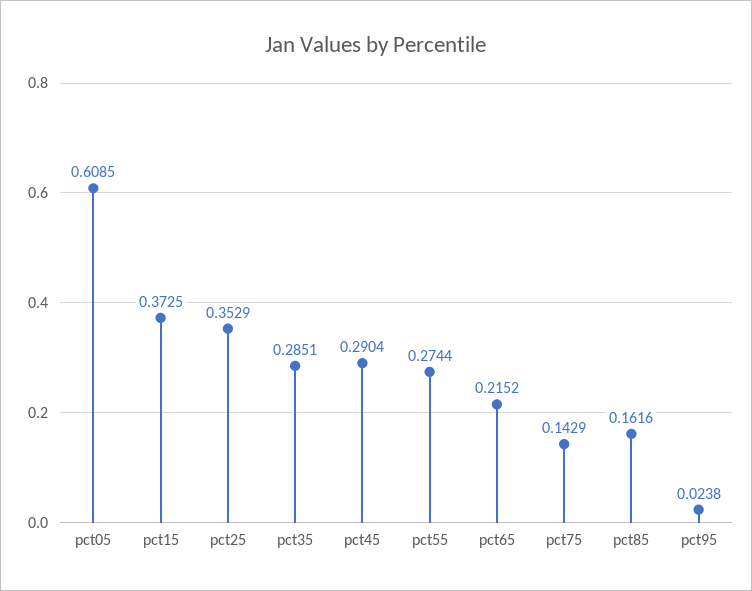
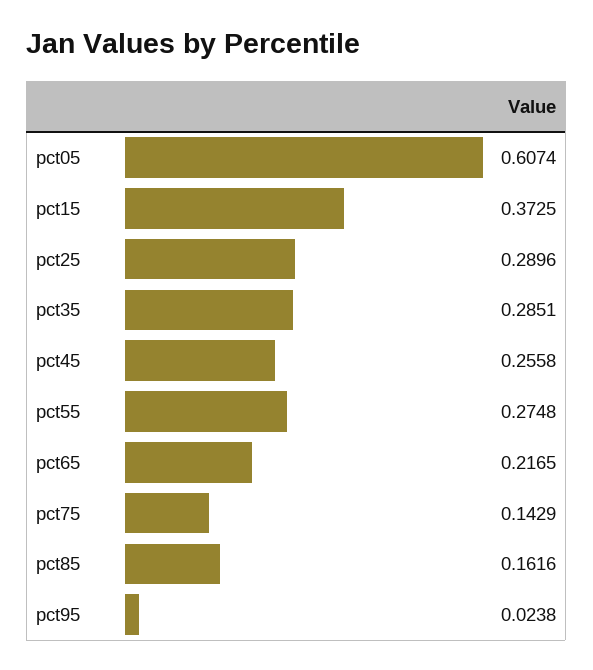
  {
-   "pct05": 0.6085,
+   "pct05": 0.6074,
    "pct15": 0.3725,
-   "pct25": 0.3529,
+   "pct25": 0.2896,
    "pct35": 0.2851,
-   "pct45": 0.2904,
+   "pct45": 0.2558,
-   "pct55": 0.2744,
+   "pct55": 0.2748,
-   "pct65": 0.2152,
+   "pct65": 0.2165,
    "pct75": 0.1429,
    "pct85": 0.1616,
    "pct95": 0.0238
  }

